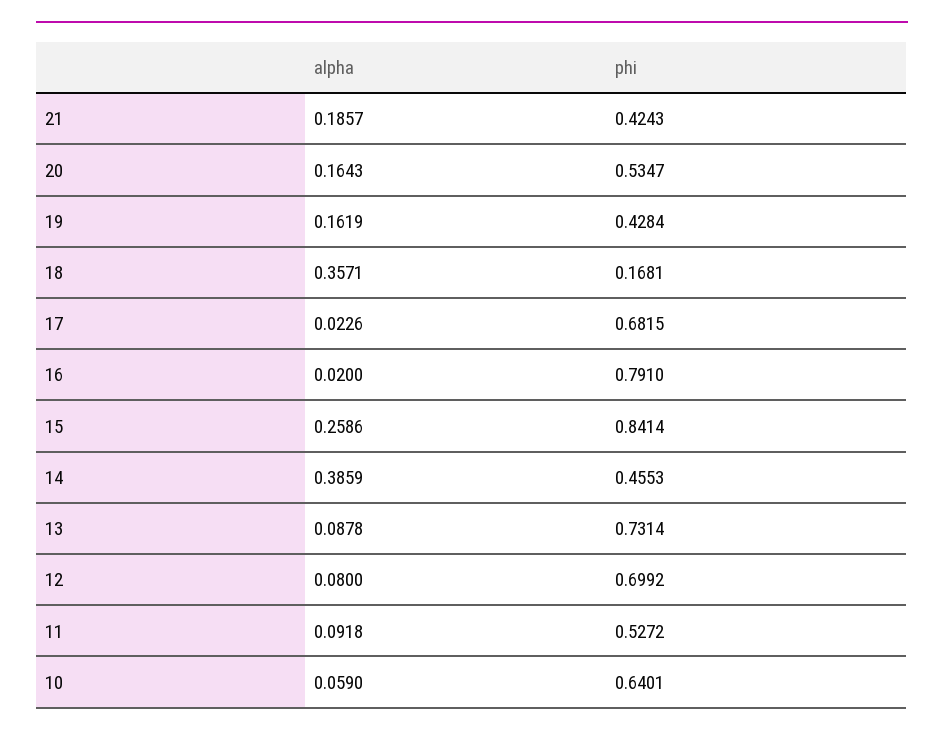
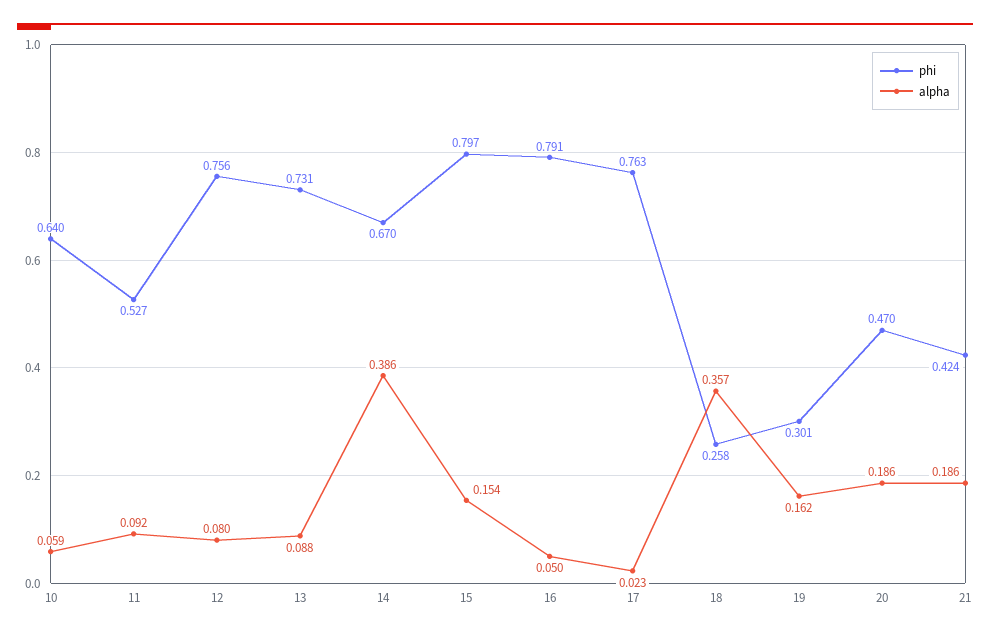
  {
    "alpha": {
      "21": 0.1857,
-     "20": 0.1643,
+     "20": 0.186,
      "19": 0.1619,
      "18": 0.3571,
      "17": 0.0226,
-     "16": 0.02,
+     "16": 0.05,
-     "15": 0.2586,
+     "15": 0.154,
      "14": 0.3859,
      "13": 0.0878,
      "12": 0.08,
      "11": 0.0918,
      "10": 0.059
    },
    "phi": {
      "21": 0.4243,
-     "20": 0.5347,
+     "20": 0.47,
-     "19": 0.4284,
+     "19": 0.301,
-     "18": 0.1681,
+     "18": 0.258,
-     "17": 0.6815,
+     "17": 0.763,
      "16": 0.791,
-     "15": 0.8414,
+     "15": 0.797,
-     "14": 0.4553,
+     "14": 0.67,
      "13": 0.7314,
-     "12": 0.6992,
+     "12": 0.756,
      "11": 0.5272,
      "10": 0.6401
    }
  }

